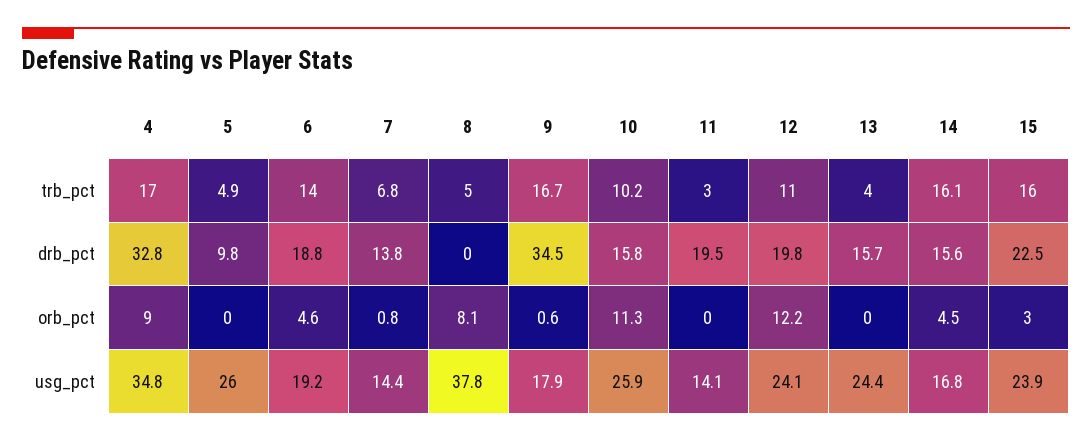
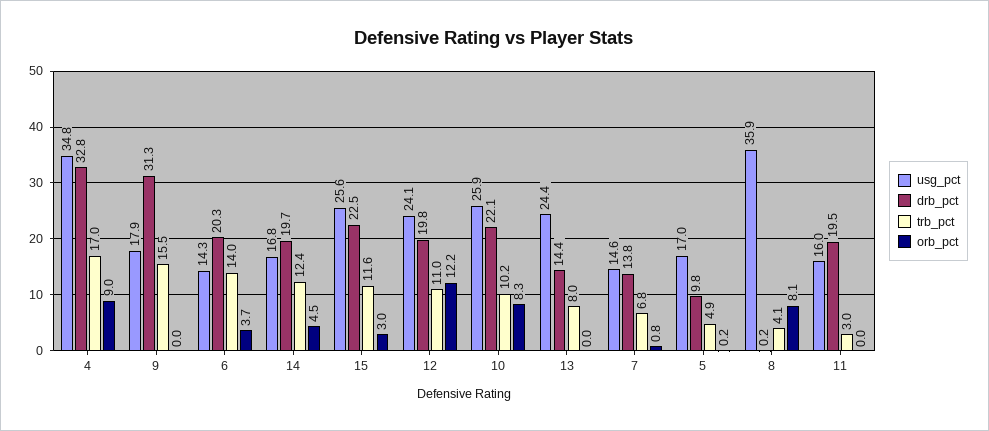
  {
    "trb_pct": {
      "4": 17,
      "5": 4.9,
      "6": 14,
      "7": 6.8,
-     "8": 5,
+     "8": 4.1,
-     "9": 16.7,
+     "9": 15.5,
      "10": 10.2,
      "11": 3,
      "12": 11,
-     "13": 4,
+     "13": 8,
-     "14": 16.1,
+     "14": 12.4,
-     "15": 16
+     "15": 11.6
    },
    "drb_pct": {
      "4": 32.8,
      "5": 9.8,
-     "6": 18.8,
+     "6": 20.3,
      "7": 13.8,
-     "8": 0,
+     "8": 0.2,
-     "9": 34.5,
+     "9": 31.3,
-     "10": 15.8,
+     "10": 22.1,
      "11": 19.5,
      "12": 19.8,
-     "13": 15.7,
+     "13": 14.4,
-     "14": 15.6,
+     "14": 19.7,
      "15": 22.5
    },
    "orb_pct": {
      "4": 9,
-     "5": 0,
+     "5": 0.2,
-     "6": 4.6,
+     "6": 3.7,
      "7": 0.8,
      "8": 8.1,
-     "9": 0.6,
+     "9": 0,
-     "10": 11.3,
+     "10": 8.3,
      "11": 0,
      "12": 12.2,
      "13": 0,
      "14": 4.5,
      "15": 3
    },
    "usg_pct": {
      "4": 34.8,
-     "5": 26,
+     "5": 17,
-     "6": 19.2,
+     "6": 14.3,
-     "7": 14.4,
+     "7": 14.6,
-     "8": 37.8,
+     "8": 35.9,
      "9": 17.9,
      "10": 25.9,
-     "11": 14.1,
+     "11": 16,
      "12": 24.1,
      "13": 24.4,
      "14": 16.8,
-     "15": 23.9
+     "15": 25.6
    }
  }

